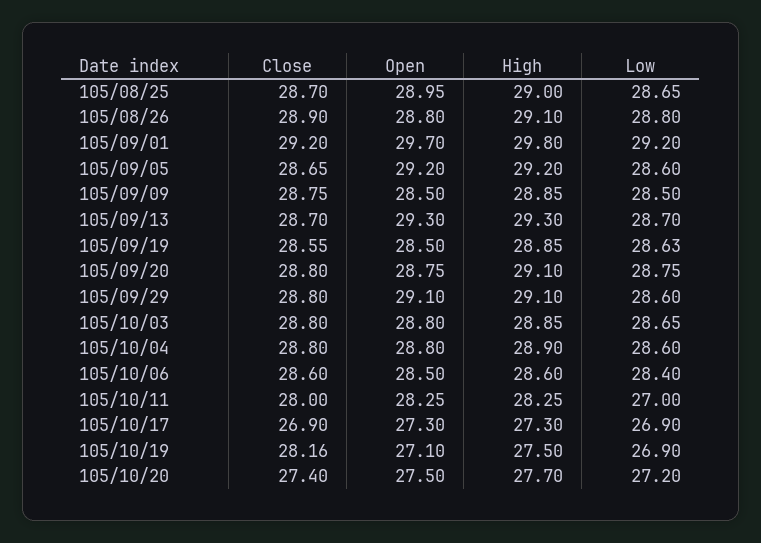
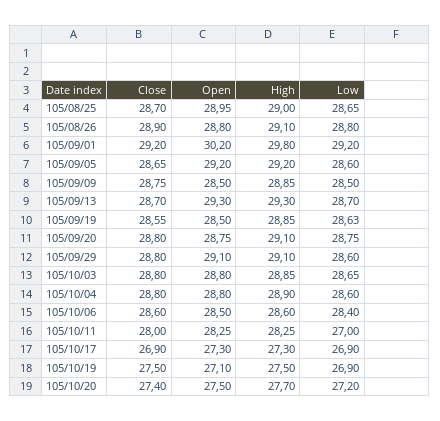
  {
    "Close": {
      "105/08/25": 28.7,
      "105/08/26": 28.9,
      "105/09/01": 29.2,
      "105/09/05": 28.65,
      "105/09/09": 28.75,
      "105/09/13": 28.7,
      "105/09/19": 28.55,
      "105/09/20": 28.8,
      "105/09/29": 28.8,
      "105/10/03": 28.8,
      "105/10/04": 28.8,
      "105/10/06": 28.6,
      "105/10/11": 28,
      "105/10/17": 26.9,
-     "105/10/19": 28.16,
+     "105/10/19": 27.5,
      "105/10/20": 27.4
    },
    "Open": {
      "105/08/25": 28.95,
      "105/08/26": 28.8,
-     "105/09/01": 29.7,
+     "105/09/01": 30.2,
      "105/09/05": 29.2,
      "105/09/09": 28.5,
      "105/09/13": 29.3,
      "105/09/19": 28.5,
      "105/09/20": 28.75,
      "105/09/29": 29.1,
      "105/10/03": 28.8,
      "105/10/04": 28.8,
      "105/10/06": 28.5,
      "105/10/11": 28.25,
      "105/10/17": 27.3,
      "105/10/19": 27.1,
      "105/10/20": 27.5
    },
    "High": {
      "105/08/25": 29,
      "105/08/26": 29.1,
      "105/09/01": 29.8,
      "105/09/05": 29.2,
      "105/09/09": 28.85,
      "105/09/13": 29.3,
      "105/09/19": 28.85,
      "105/09/20": 29.1,
      "105/09/29": 29.1,
      "105/10/03": 28.85,
      "105/10/04": 28.9,
      "105/10/06": 28.6,
      "105/10/11": 28.25,
      "105/10/17": 27.3,
      "105/10/19": 27.5,
      "105/10/20": 27.7
    },
    "Low": {
      "105/08/25": 28.65,
      "105/08/26": 28.8,
      "105/09/01": 29.2,
      "105/09/05": 28.6,
      "105/09/09": 28.5,
      "105/09/13": 28.7,
      "105/09/19": 28.63,
      "105/09/20": 28.75,
      "105/09/29": 28.6,
      "105/10/03": 28.65,
      "105/10/04": 28.6,
      "105/10/06": 28.4,
      "105/10/11": 27,
      "105/10/17": 26.9,
      "105/10/19": 26.9,
      "105/10/20": 27.2
    }
  }

